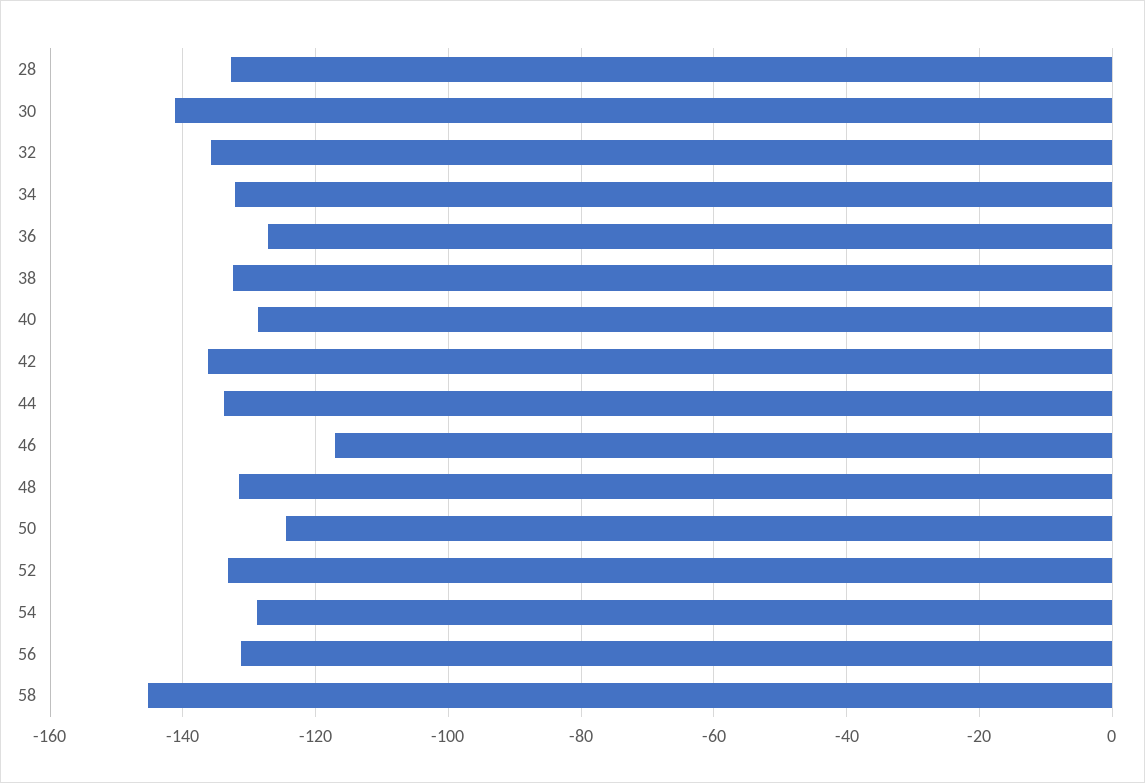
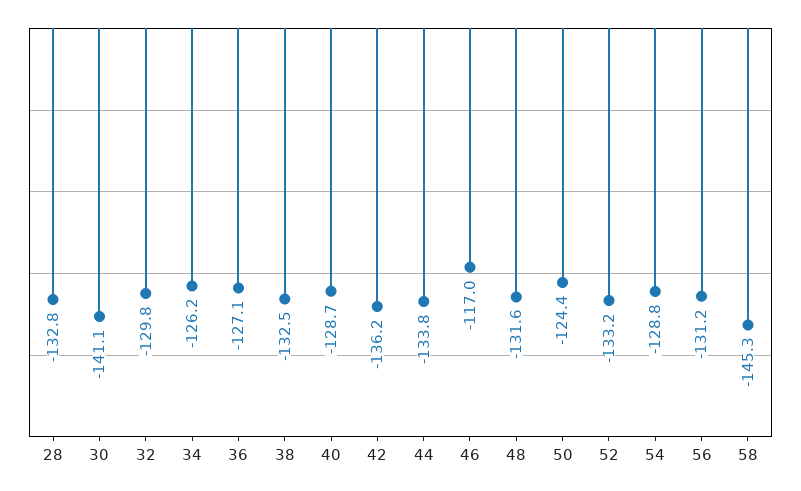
  {
    "28": -132.8,
    "30": -141.1,
-   "32": -136,
+   "32": -129.8,
-   "34": -132,
+   "34": -126.2,
    "36": -127.1,
    "38": -132.5,
    "40": -128.7,
    "42": -136.2,
    "44": -133.8,
    "46": -117,
    "48": -131.6,
    "50": -124.4,
    "52": -133.2,
    "54": -128.8,
    "56": -131.2,
    "58": -145.3
  }

